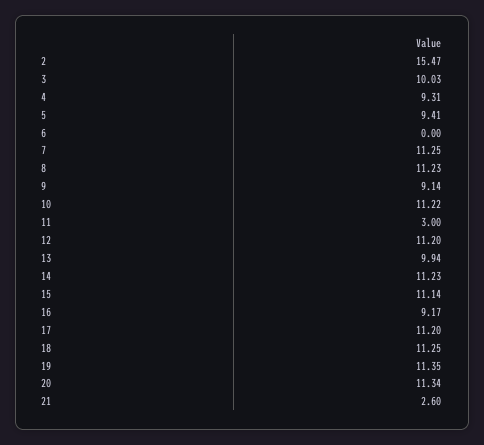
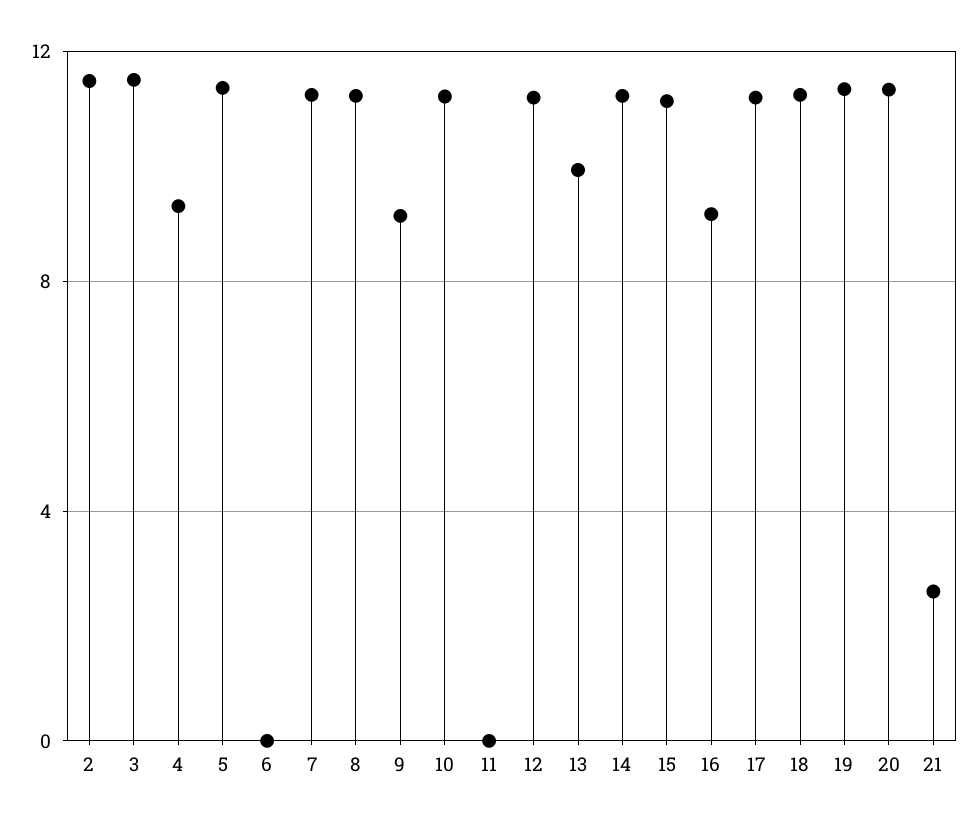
  {
-   "2": 15.47,
+   "2": 11.5,
-   "3": 10.03,
+   "3": 11.5,
    "4": 9.31,
-   "5": 9.41,
+   "5": 11.5,
    "6": 0,
    "7": 11.25,
    "8": 11.23,
    "9": 9.14,
    "10": 11.22,
-   "11": 3,
+   "11": 0,
    "12": 11.2,
    "13": 9.94,
    "14": 11.23,
    "15": 11.14,
    "16": 9.17,
    "17": 11.2,
    "18": 11.25,
    "19": 11.35,
    "20": 11.34,
    "21": 2.6
  }

